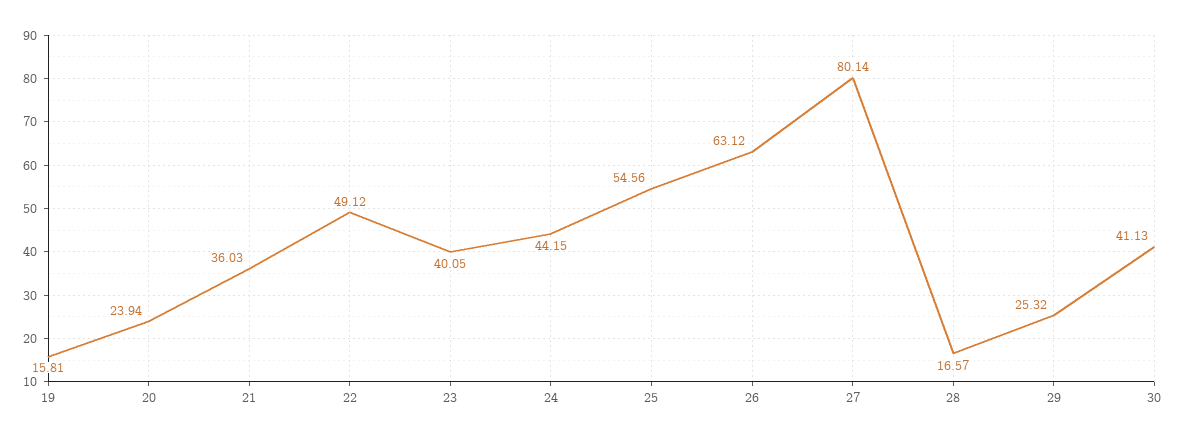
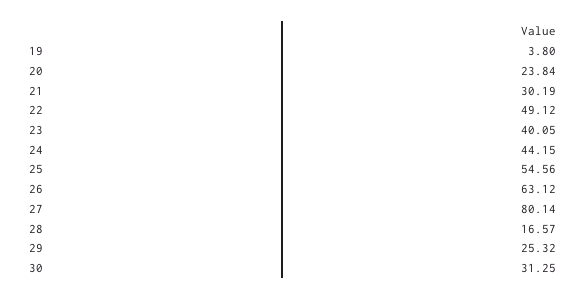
  {
-   "19": 15.81,
+   "19": 3.8,
-   "20": 23.94,
+   "20": 23.84,
-   "21": 36.03,
+   "21": 30.19,
    "22": 49.12,
    "23": 40.05,
    "24": 44.15,
    "25": 54.56,
    "26": 63.12,
    "27": 80.14,
    "28": 16.57,
    "29": 25.32,
-   "30": 41.13
+   "30": 31.25
  }

